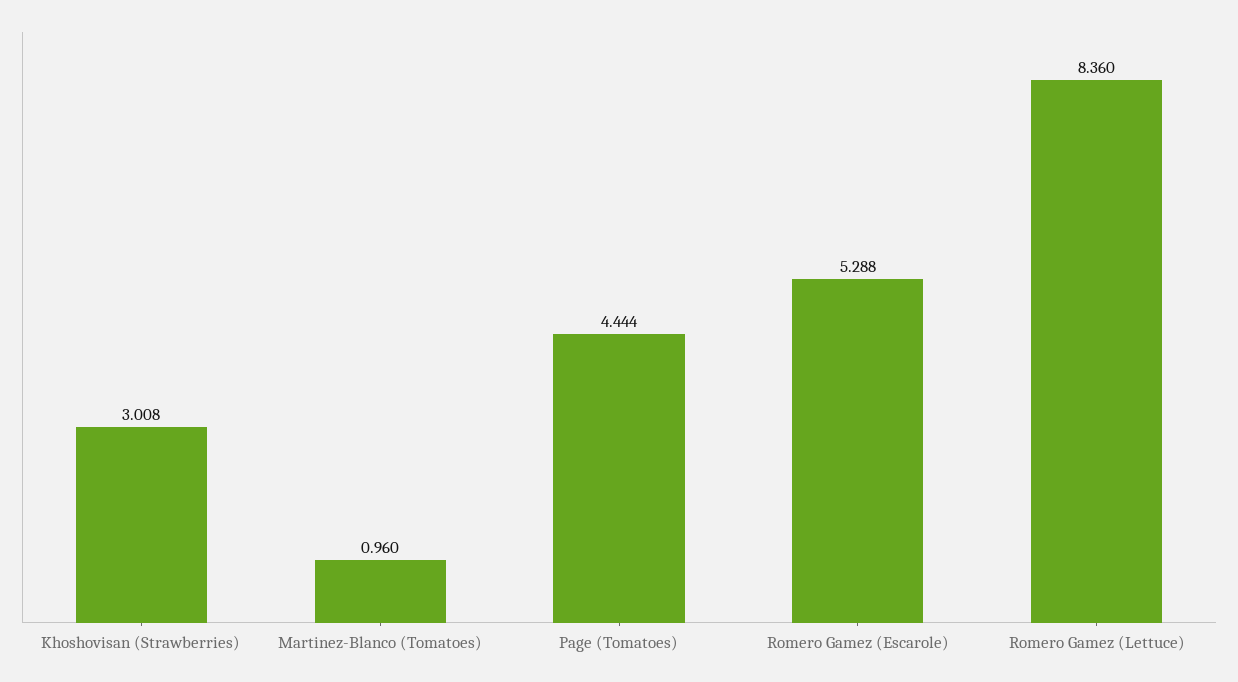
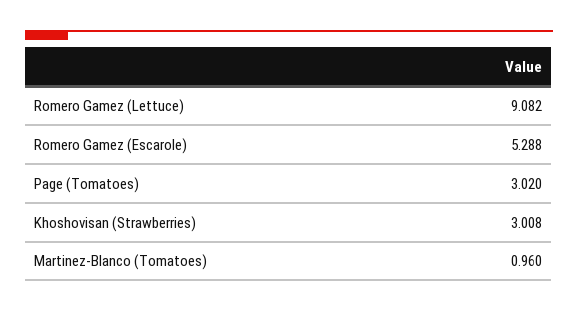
  {
    "Khoshovisan (Strawberries)": 3.008,
    "Martinez-Blanco (Tomatoes)": 0.96,
-   "Page (Tomatoes)": 4.444,
+   "Page (Tomatoes)": 3.02,
    "Romero Gamez (Escarole)": 5.288,
-   "Romero Gamez (Lettuce)": 8.36
+   "Romero Gamez (Lettuce)": 9.082
  }

